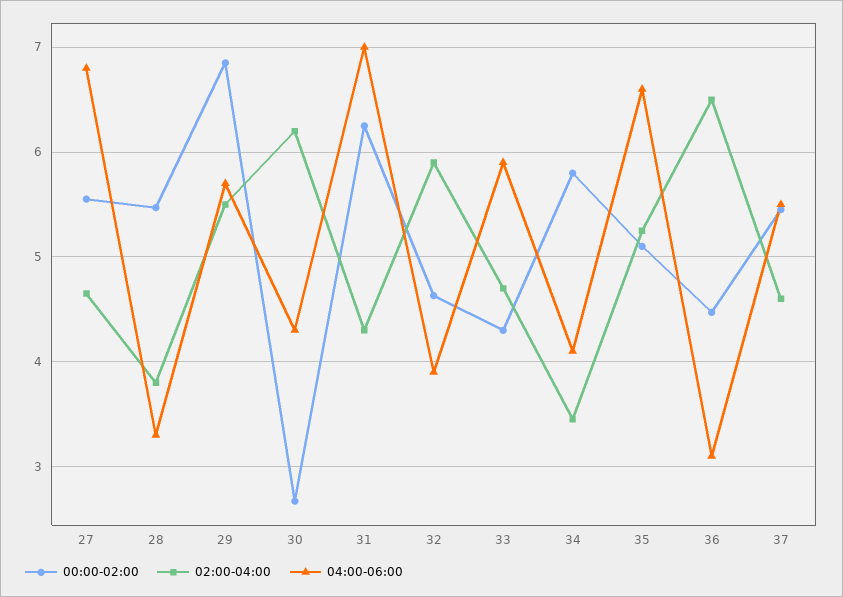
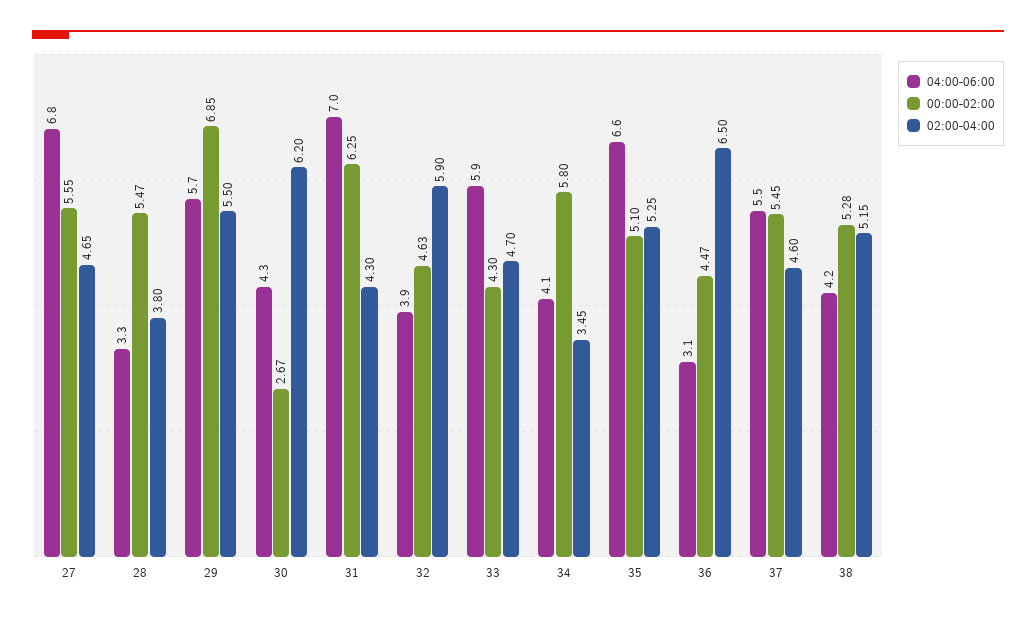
  {
    "00:00-02:00": {
      "27": 5.55,
      "28": 5.47,
      "29": 6.85,
      "30": 2.67,
      "31": 6.25,
      "32": 4.63,
      "33": 4.3,
      "34": 5.8,
      "35": 5.1,
      "36": 4.47,
-     "37": 5.45
+     "37": 5.45,
+     "38": 5.28
    },
    "02:00-04:00": {
      "27": 4.65,
      "28": 3.8,
      "29": 5.5,
      "30": 6.2,
      "31": 4.3,
      "32": 5.9,
      "33": 4.7,
      "34": 3.45,
      "35": 5.25,
      "36": 6.5,
-     "37": 4.6
+     "37": 4.6,
+     "38": 5.15
    },
    "04:00-06:00": {
      "27": 6.8,
      "28": 3.3,
      "29": 5.7,
      "30": 4.3,
      "31": 7,
      "32": 3.9,
      "33": 5.9,
      "34": 4.1,
      "35": 6.6,
      "36": 3.1,
-     "37": 5.5
+     "37": 5.5,
+     "38": 4.2
    }
  }

